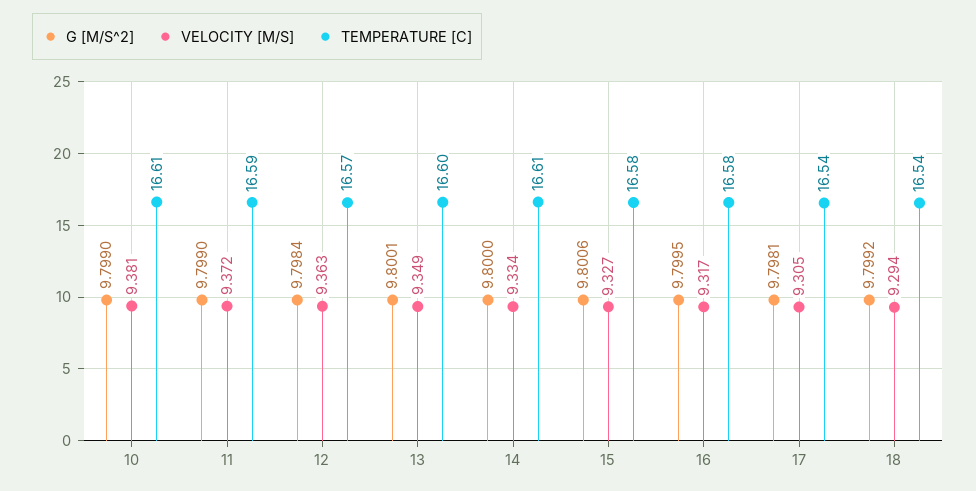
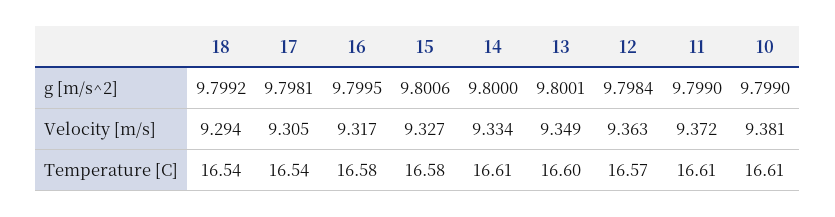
  {
    "G [M/S^2]": {
      "10": 9.799,
      "11": 9.799,
      "12": 9.7984,
      "13": 9.8001,
      "14": 9.8,
      "15": 9.8006,
      "16": 9.7995,
      "17": 9.7981,
      "18": 9.7992
    },
    "VELOCITY [M/S]": {
      "10": 9.381,
      "11": 9.372,
      "12": 9.363,
      "13": 9.349,
      "14": 9.334,
      "15": 9.327,
      "16": 9.317,
      "17": 9.305,
      "18": 9.294
    },
    "TEMPERATURE [C]": {
      "10": 16.61,
-     "11": 16.59,
+     "11": 16.61,
      "12": 16.57,
      "13": 16.6,
      "14": 16.61,
      "15": 16.58,
      "16": 16.58,
      "17": 16.54,
      "18": 16.54
    }
  }

